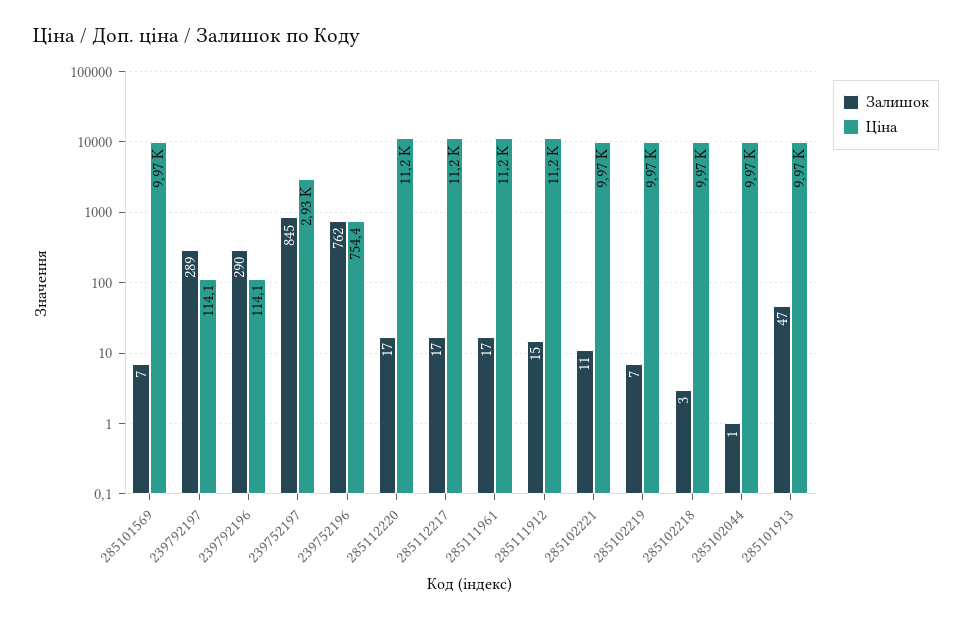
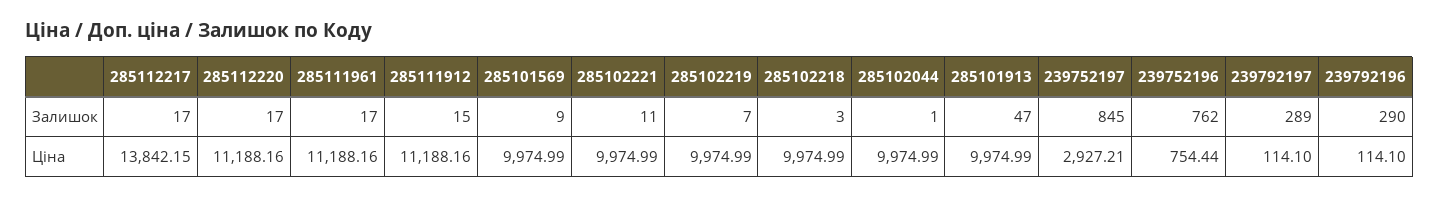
  {
    "Залишок": {
-     "285101569": 7,
+     "285101569": 9,
      "239792197": 289,
      "239792196": 290,
      "239752197": 845,
      "239752196": 762,
      "285112220": 17,
      "285112217": 17,
      "285111961": 17,
      "285111912": 15,
      "285102221": 11,
      "285102219": 7,
      "285102218": 3,
      "285102044": 1,
      "285101913": 47
    },
    "Ціна": {
      "285101569": 9974.99,
      "239792197": 114.1,
      "239792196": 114.1,
      "239752197": 2927.21,
      "239752196": 754.44,
      "285112220": 11188.16,
-     "285112217": 11200,
+     "285112217": 13842.15,
      "285111961": 11188.16,
      "285111912": 11188.16,
      "285102221": 9974.99,
      "285102219": 9974.99,
      "285102218": 9974.99,
      "285102044": 9974.99,
      "285101913": 9974.99
    }
  }

